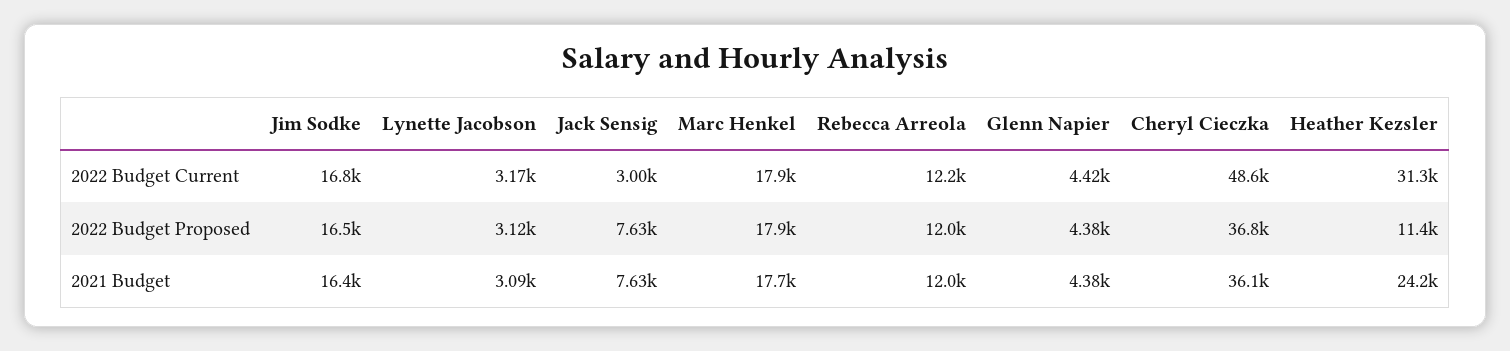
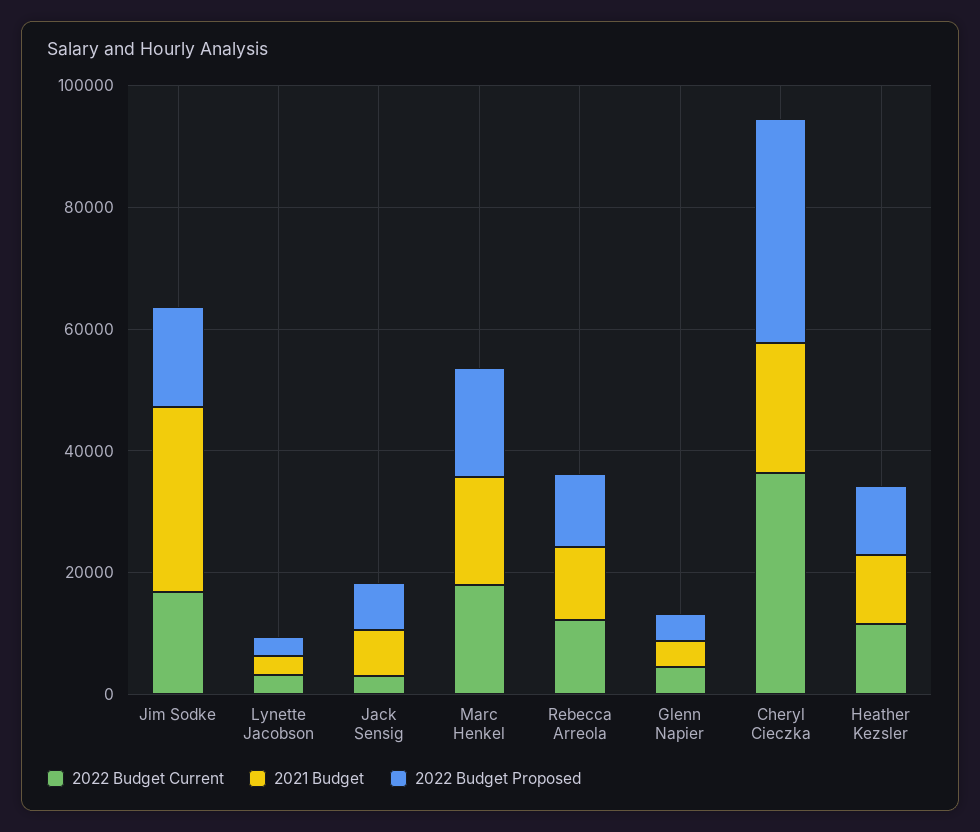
  {
    "2022 Budget Current": {
      "Jim Sodke": 16800,
      "Lynette Jacobson": 3170,
      "Jack Sensig": 3000,
      "Marc Henkel": 17900,
      "Rebecca Arreola": 12200,
      "Glenn Napier": 4420,
-     "Cheryl Cieczka": 48600,
+     "Cheryl Cieczka": 35000,
-     "Heather Kezsler": 31300
+     "Heather Kezsler": 10000
    },
    "2022 Budget Proposed": {
      "Jim Sodke": 16500,
      "Lynette Jacobson": 3120,
      "Jack Sensig": 7630,
      "Marc Henkel": 17900,
      "Rebecca Arreola": 12000,
      "Glenn Napier": 4380,
      "Cheryl Cieczka": 36800,
      "Heather Kezsler": 11400
    },
    "2021 Budget": {
-     "Jim Sodke": 16400,
+     "Jim Sodke": 30000,
      "Lynette Jacobson": 3090,
      "Jack Sensig": 7630,
      "Marc Henkel": 17700,
      "Rebecca Arreola": 12000,
      "Glenn Napier": 4380,
-     "Cheryl Cieczka": 36100,
+     "Cheryl Cieczka": 20000,
-     "Heather Kezsler": 24200
+     "Heather Kezsler": 10000
    }
  }

